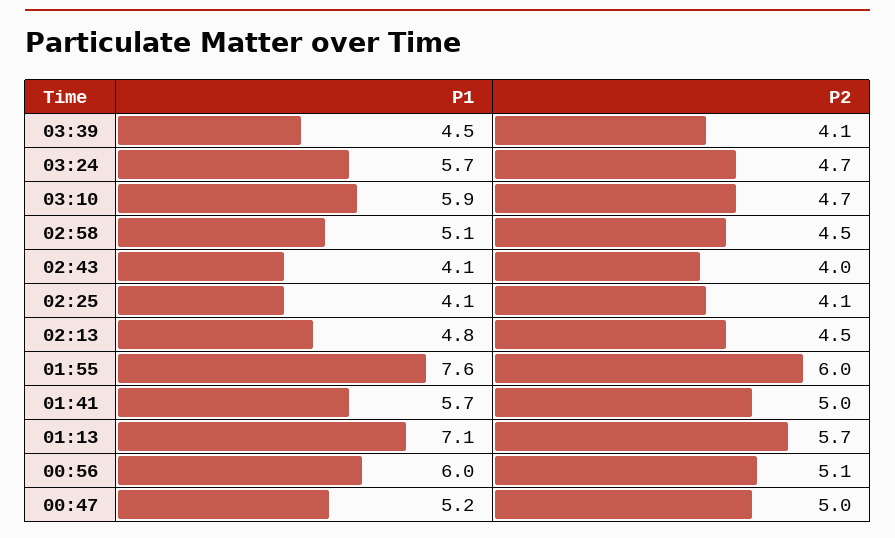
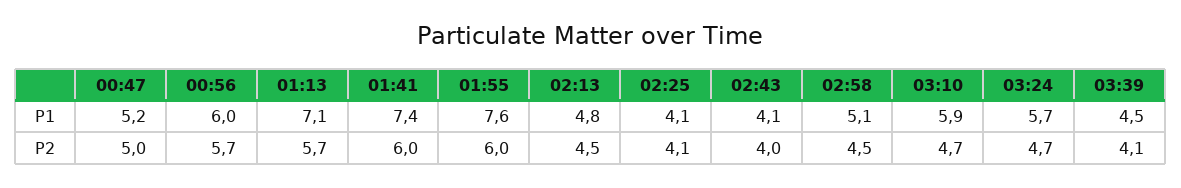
  {
    "P1": {
      "03:39": 4.5,
      "03:24": 5.7,
      "03:10": 5.9,
      "02:58": 5.1,
      "02:43": 4.1,
      "02:25": 4.1,
      "02:13": 4.8,
      "01:55": 7.6,
-     "01:41": 5.7,
+     "01:41": 7.4,
      "01:13": 7.1,
      "00:56": 6,
      "00:47": 5.2
    },
    "P2": {
      "03:39": 4.1,
      "03:24": 4.7,
      "03:10": 4.7,
      "02:58": 4.5,
      "02:43": 4,
      "02:25": 4.1,
      "02:13": 4.5,
      "01:55": 6,
-     "01:41": 5,
+     "01:41": 6,
      "01:13": 5.7,
-     "00:56": 5.1,
+     "00:56": 5.7,
      "00:47": 5
    }
  }

